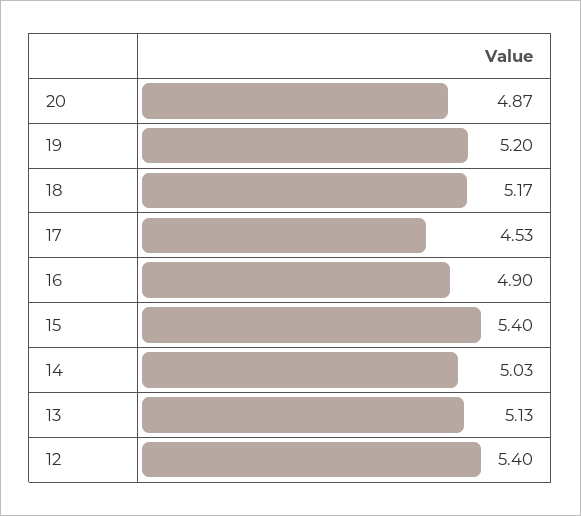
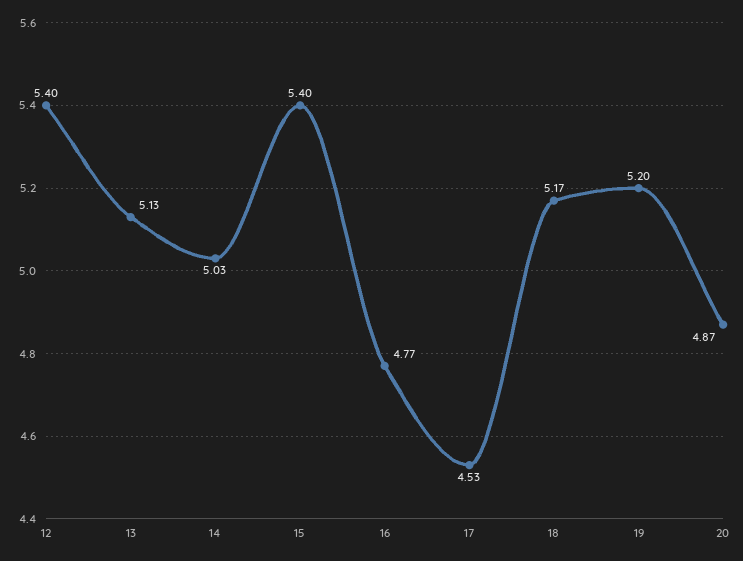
  {
    "20": 4.87,
    "19": 5.2,
    "18": 5.17,
    "17": 4.53,
-   "16": 4.9,
+   "16": 4.77,
    "15": 5.4,
    "14": 5.03,
    "13": 5.13,
    "12": 5.4
  }

